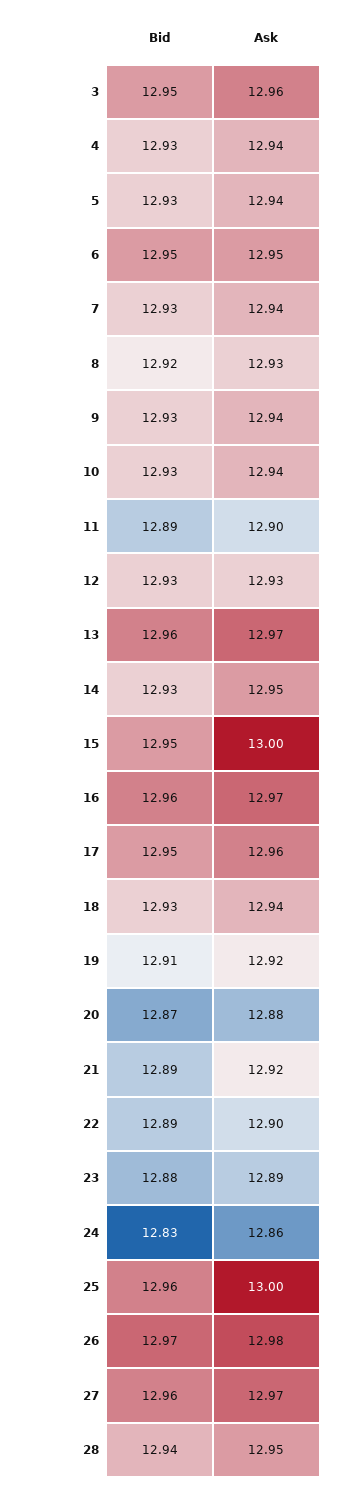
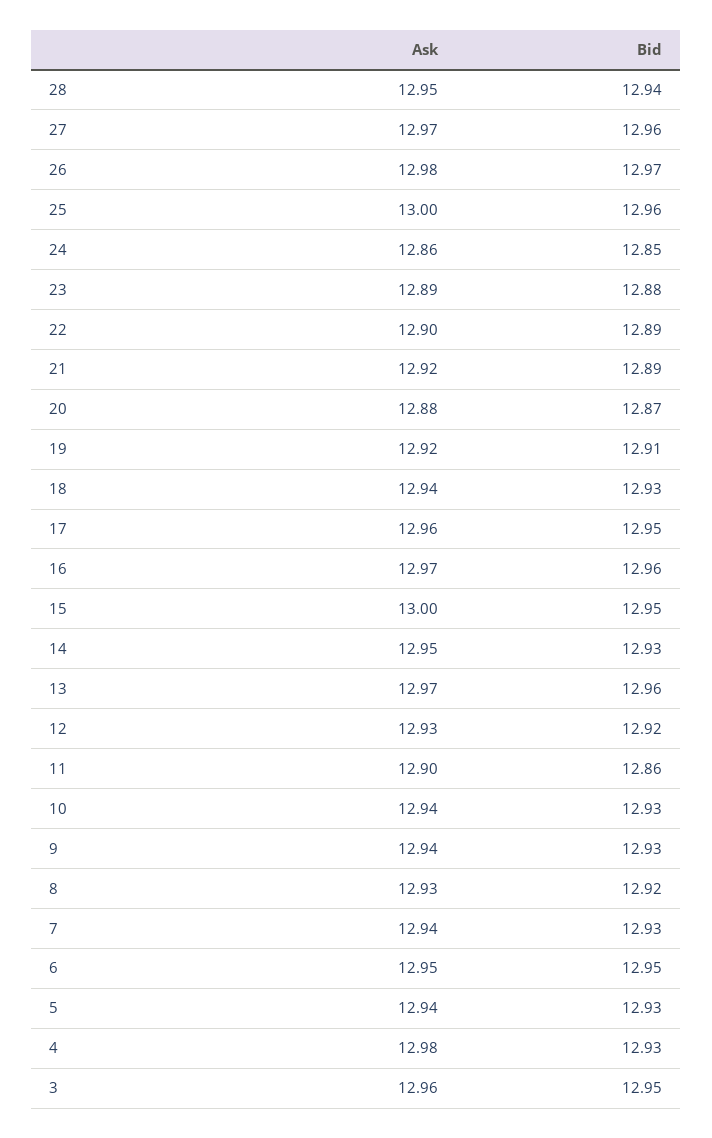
  {
    "Bid": {
      "3": 12.95,
      "4": 12.93,
      "5": 12.93,
      "6": 12.95,
      "7": 12.93,
      "8": 12.92,
      "9": 12.93,
      "10": 12.93,
-     "11": 12.89,
+     "11": 12.86,
-     "12": 12.93,
+     "12": 12.92,
      "13": 12.96,
      "14": 12.93,
      "15": 12.95,
      "16": 12.96,
      "17": 12.95,
      "18": 12.93,
      "19": 12.91,
      "20": 12.87,
      "21": 12.89,
      "22": 12.89,
      "23": 12.88,
-     "24": 12.83,
+     "24": 12.85,
      "25": 12.96,
      "26": 12.97,
      "27": 12.96,
      "28": 12.94
    },
    "Ask": {
      "3": 12.96,
-     "4": 12.94,
+     "4": 12.98,
      "5": 12.94,
      "6": 12.95,
      "7": 12.94,
      "8": 12.93,
      "9": 12.94,
      "10": 12.94,
      "11": 12.9,
      "12": 12.93,
      "13": 12.97,
      "14": 12.95,
      "15": 13,
      "16": 12.97,
      "17": 12.96,
      "18": 12.94,
      "19": 12.92,
      "20": 12.88,
      "21": 12.92,
      "22": 12.9,
      "23": 12.89,
      "24": 12.86,
      "25": 13,
      "26": 12.98,
      "27": 12.97,
      "28": 12.95
    }
  }

